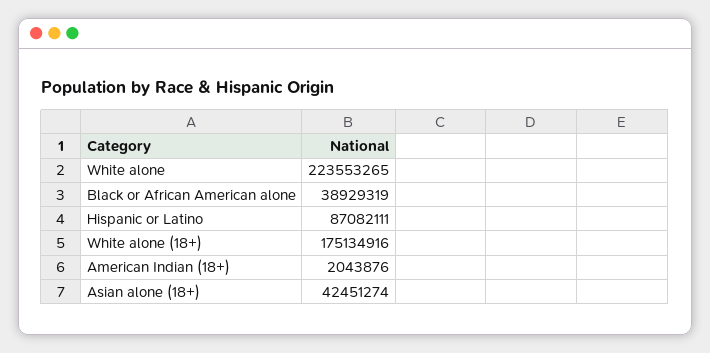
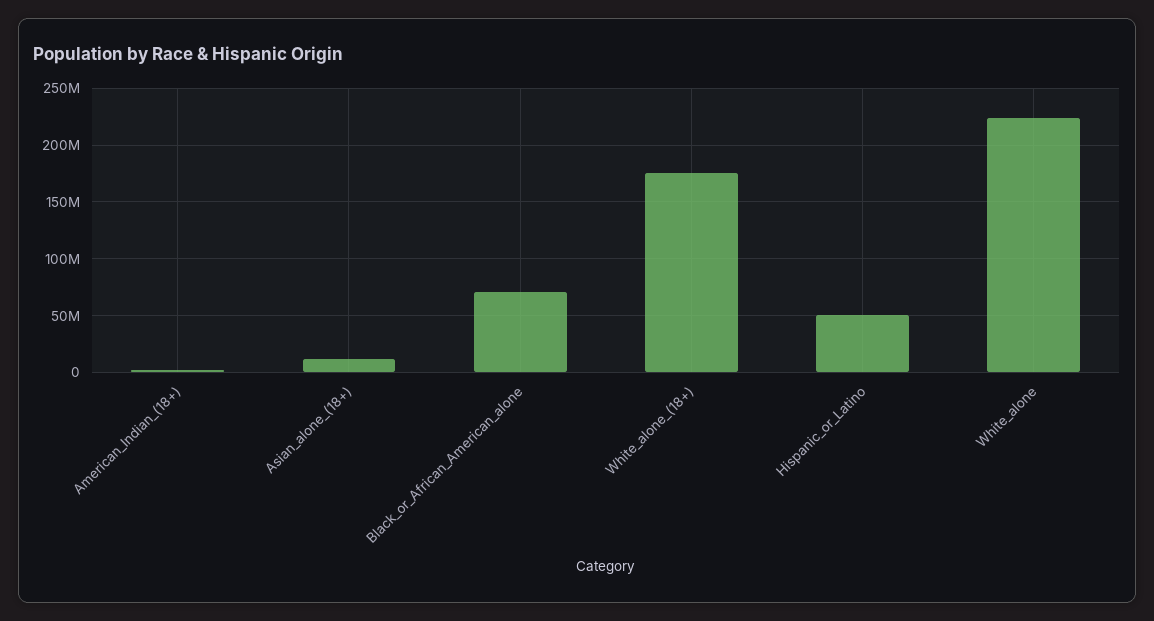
  {
    "White alone": 223553265,
-   "Black or African American alone": 38929319,
+   "Black or African American alone": 70000000,
-   "Hispanic or Latino": 87082111,
+   "Hispanic or Latino": 50000000,
    "White alone (18+)": 175134916,
    "American Indian (18+)": 2043876,
-   "Asian alone (18+)": 42451274
+   "Asian alone (18+)": 10000000
  }

